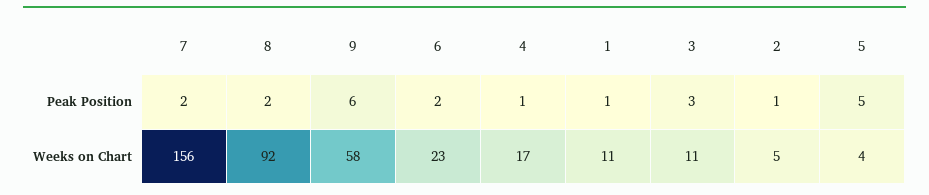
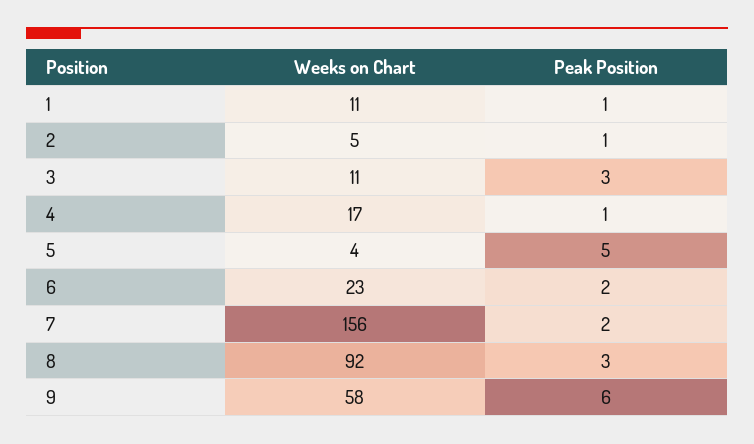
  {
    "7": {
      "Peak Position": 2,
      "Weeks on Chart": 156
    },
    "8": {
-     "Peak Position": 2,
+     "Peak Position": 3,
      "Weeks on Chart": 92
    },
    "9": {
      "Peak Position": 6,
      "Weeks on Chart": 58
    },
    "6": {
      "Peak Position": 2,
      "Weeks on Chart": 23
    },
    "4": {
      "Peak Position": 1,
      "Weeks on Chart": 17
    },
    "1": {
      "Peak Position": 1,
      "Weeks on Chart": 11
    },
    "3": {
      "Peak Position": 3,
      "Weeks on Chart": 11
    },
    "2": {
      "Peak Position": 1,
      "Weeks on Chart": 5
    },
    "5": {
      "Peak Position": 5,
      "Weeks on Chart": 4
    }
  }

